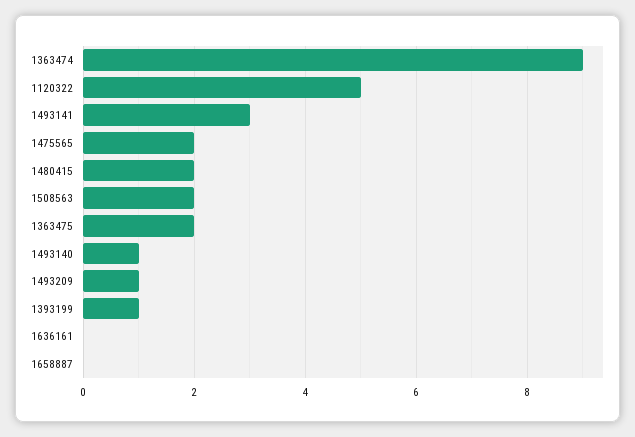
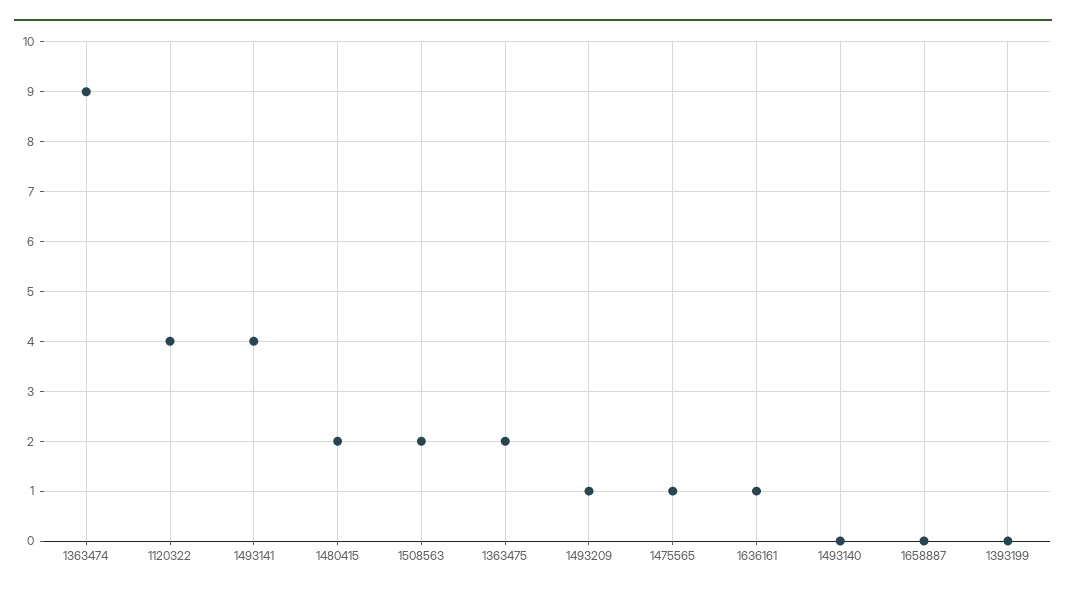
  {
    "1363474": 9,
-   "1120322": 5,
+   "1120322": 4,
-   "1493141": 3,
+   "1493141": 4,
-   "1475565": 2,
+   "1475565": 1,
    "1480415": 2,
    "1508563": 2,
    "1363475": 2,
-   "1493140": 1,
+   "1493140": 0,
    "1493209": 1,
-   "1393199": 1,
+   "1393199": 0,
-   "1636161": 0,
+   "1636161": 1,
    "1658887": 0
  }

